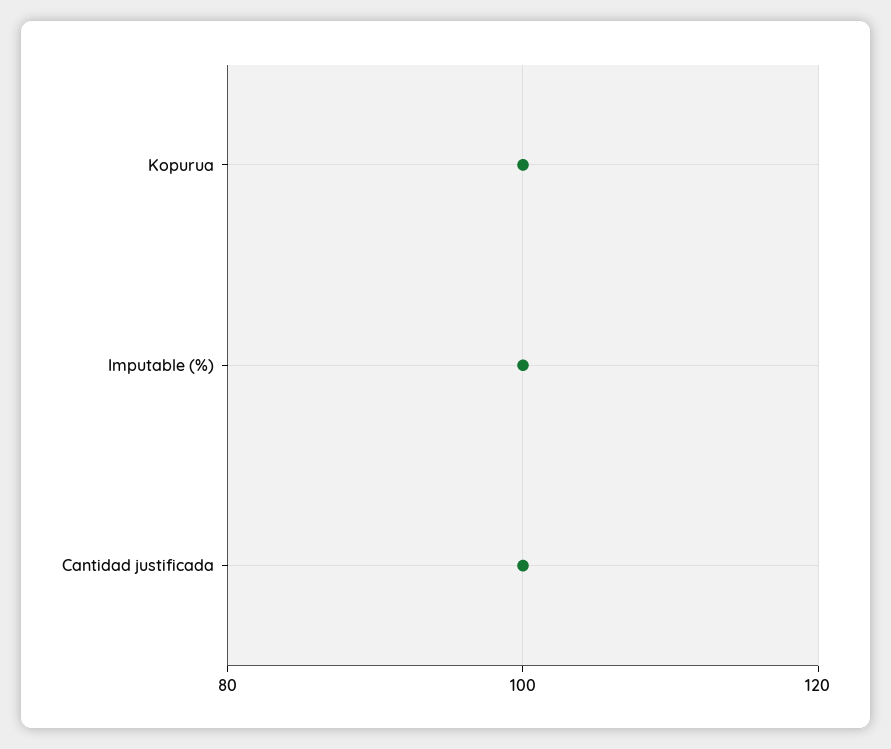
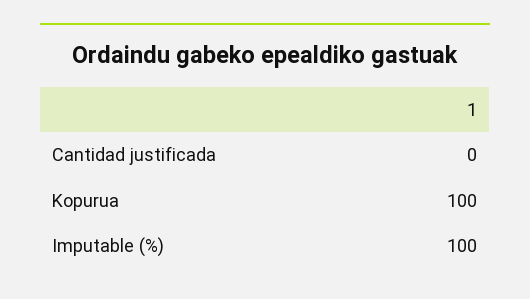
  {
    "Kopurua": 100,
    "Imputable (%)": 100,
-   "Cantidad justificada": 100
+   "Cantidad justificada": 0
  }

